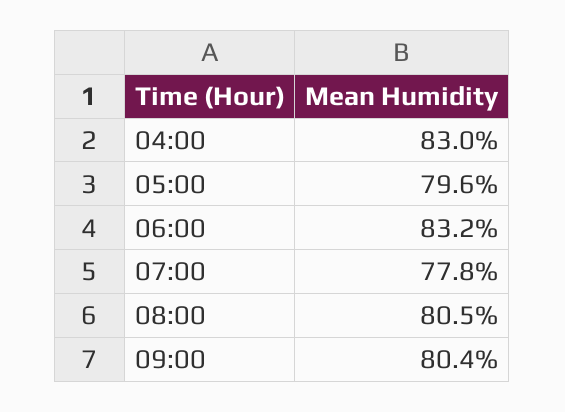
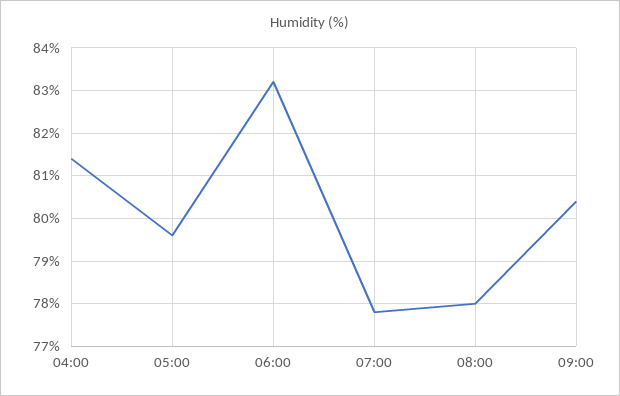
  {
-   "04:00": 83,
+   "04:00": 81.5,
    "05:00": 79.6,
    "06:00": 83.2,
    "07:00": 77.8,
-   "08:00": 80.5,
+   "08:00": 78,
    "09:00": 80.4
  }

